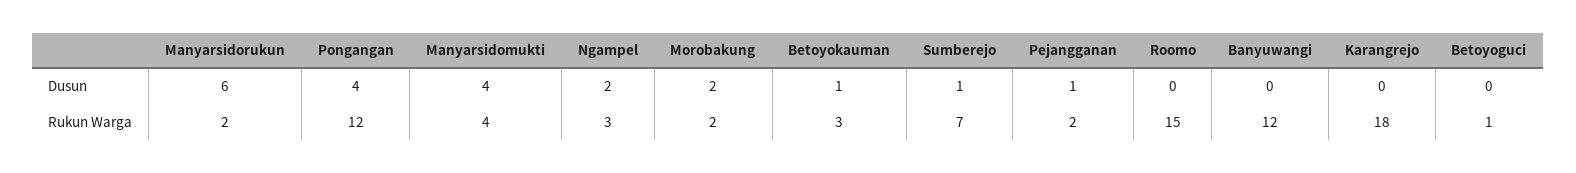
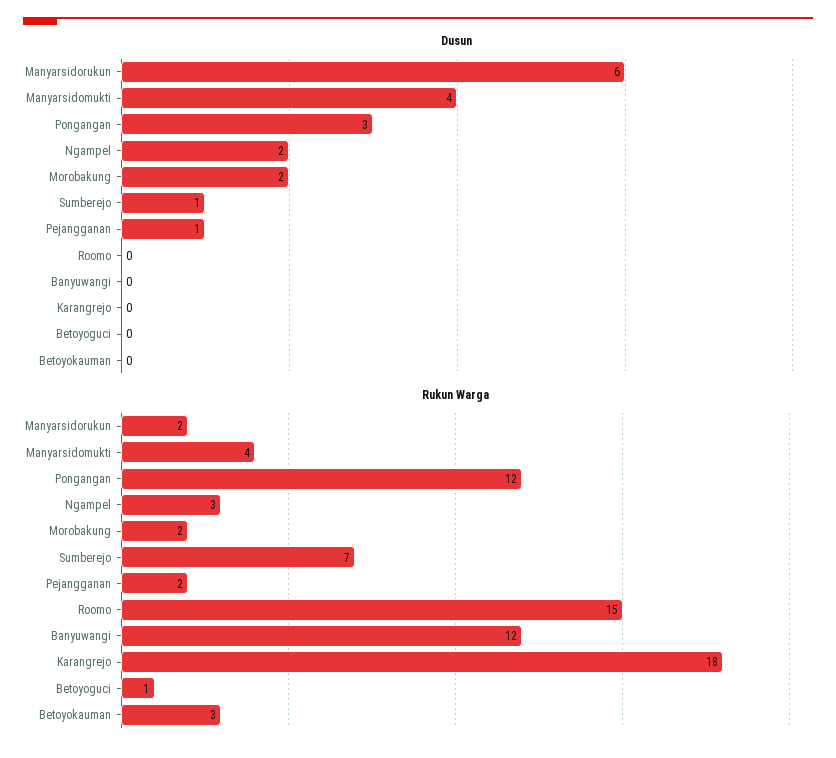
  {
    "Dusun": {
      "Manyarsidorukun": 6,
-     "Pongangan": 4,
+     "Pongangan": 3,
      "Manyarsidomukti": 4,
      "Ngampel": 2,
      "Morobakung": 2,
-     "Betoyokauman": 1,
+     "Betoyokauman": 0,
      "Sumberejo": 1,
      "Pejangganan": 1,
      "Roomo": 0,
      "Banyuwangi": 0,
      "Karangrejo": 0,
      "Betoyoguci": 0
    },
    "Rukun Warga": {
      "Manyarsidorukun": 2,
      "Pongangan": 12,
      "Manyarsidomukti": 4,
      "Ngampel": 3,
      "Morobakung": 2,
      "Betoyokauman": 3,
      "Sumberejo": 7,
      "Pejangganan": 2,
      "Roomo": 15,
      "Banyuwangi": 12,
      "Karangrejo": 18,
      "Betoyoguci": 1
    }
  }

